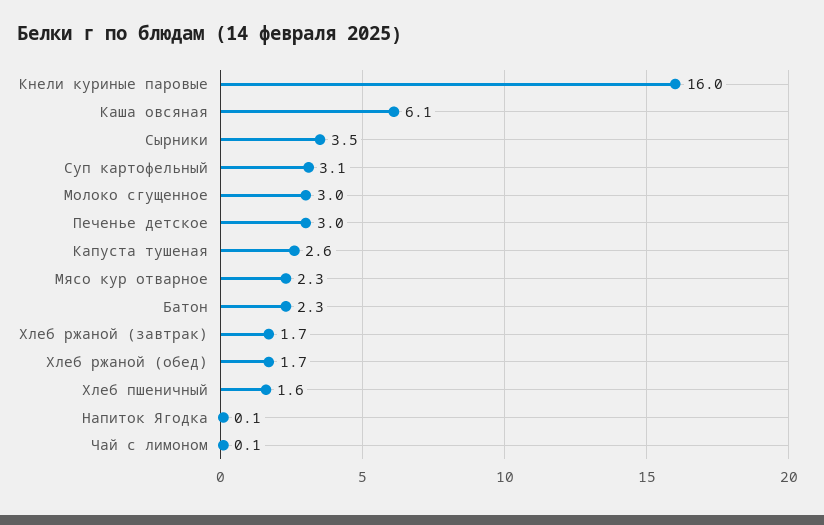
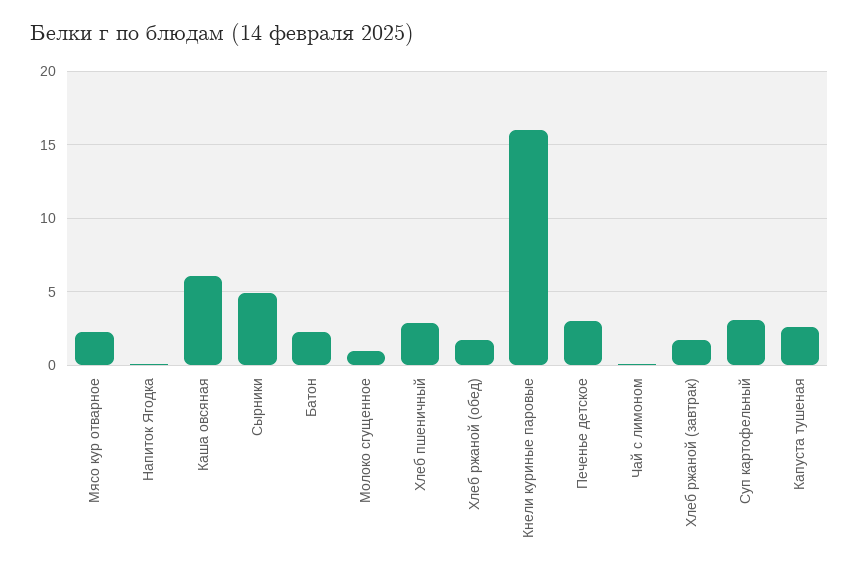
  {
    "Кнели куриные паровые": 16,
    "Каша овсяная": 6.1,
-   "Сырники": 3.5,
+   "Сырники": 5,
    "Суп картофельный": 3.1,
-   "Молоко сгущенное": 3,
+   "Молоко сгущенное": 1,
    "Печенье детское": 3,
    "Капуста тушеная": 2.6,
    "Мясо кур отварное": 2.3,
    "Батон": 2.3,
    "Хлеб ржаной (завтрак)": 1.7,
    "Хлеб ржаной (обед)": 1.7,
-   "Хлеб пшеничный": 1.6,
+   "Хлеб пшеничный": 3,
    "Напиток Ягодка": 0.1,
    "Чай с лимоном": 0.1
  }

